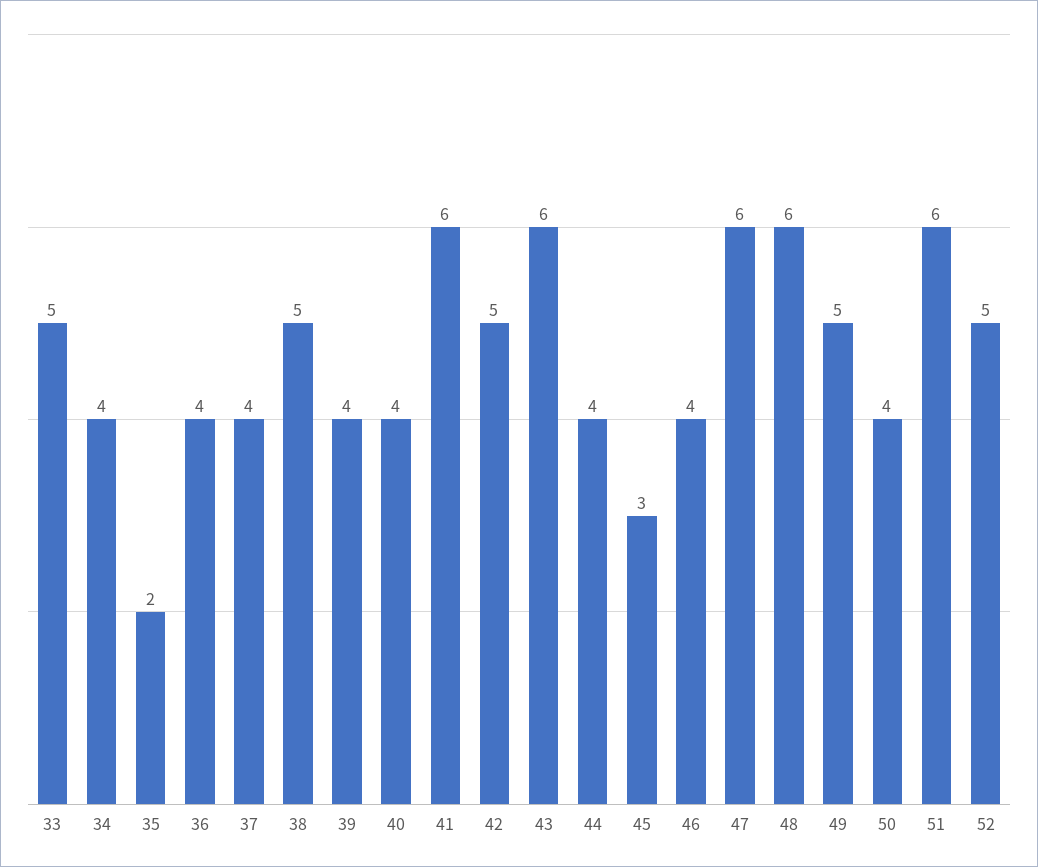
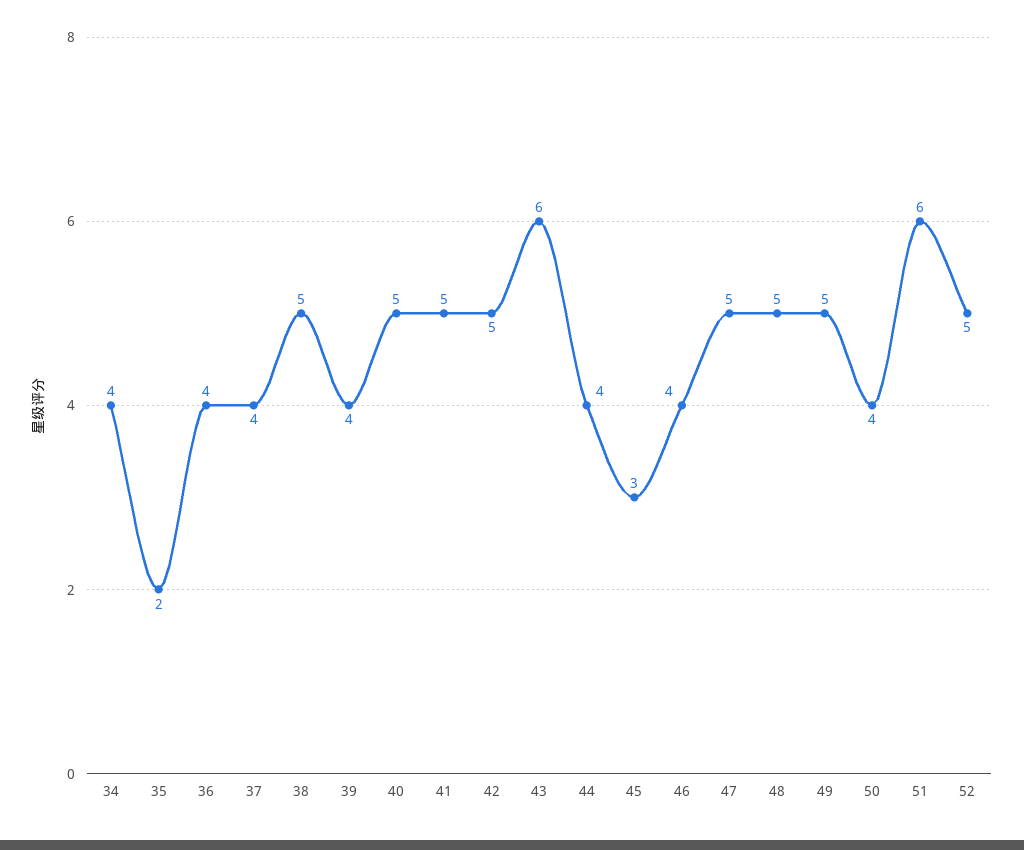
  {
-   "33": 5,
    "34": 4,
    "35": 2,
    "36": 4,
    "37": 4,
    "38": 5,
    "39": 4,
-   "40": 4,
+   "40": 5,
-   "41": 6,
+   "41": 5,
    "42": 5,
    "43": 6,
    "44": 4,
    "45": 3,
    "46": 4,
-   "47": 6,
+   "47": 5,
-   "48": 6,
+   "48": 5,
    "49": 5,
    "50": 4,
    "51": 6,
    "52": 5
  }

